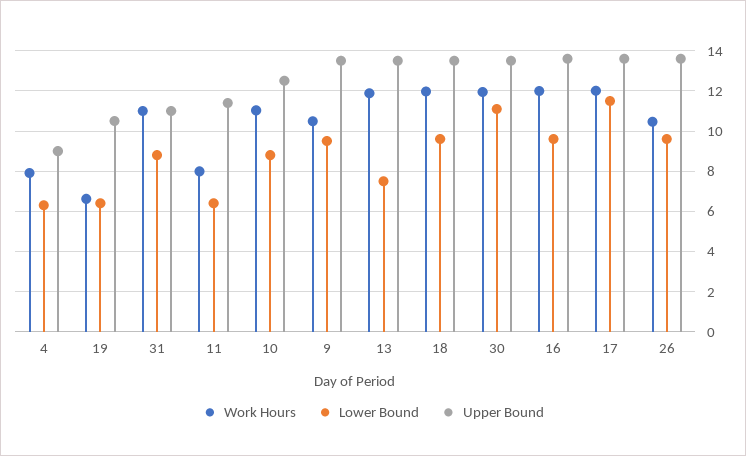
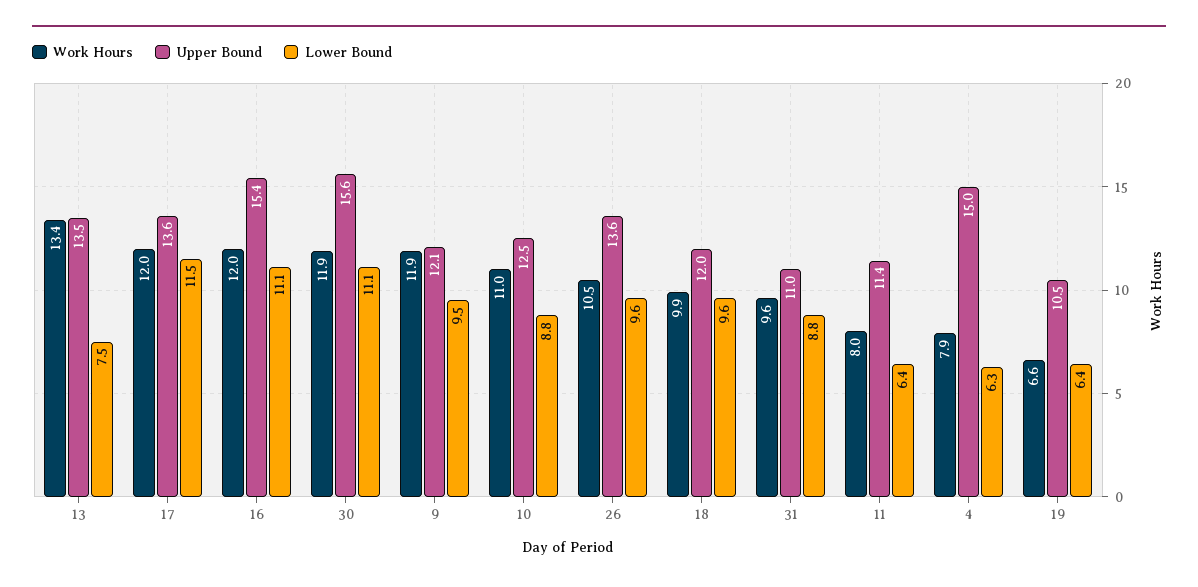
  {
    "Work Hours": {
      "4": 7.9,
      "19": 6.6,
-     "31": 11,
+     "31": 9.6,
      "11": 8,
      "10": 11,
-     "9": 10.5,
+     "9": 11.9,
-     "13": 12,
+     "13": 13.4,
-     "18": 12,
+     "18": 9.9,
      "30": 11.9,
      "16": 12,
      "17": 12,
      "26": 10.5
    },
    "Lower Bound": {
      "4": 6.3,
      "19": 6.4,
      "31": 8.8,
      "11": 6.4,
      "10": 8.8,
      "9": 9.5,
      "13": 7.5,
      "18": 9.6,
      "30": 11.1,
-     "16": 9.5,
+     "16": 11.1,
      "17": 11.5,
      "26": 9.6
    },
    "Upper Bound": {
-     "4": 9,
+     "4": 15,
      "19": 10.5,
      "31": 11,
      "11": 11.4,
      "10": 12.5,
-     "9": 13.5,
+     "9": 12.1,
      "13": 13.5,
-     "18": 13.5,
+     "18": 12,
-     "30": 13.5,
+     "30": 15.6,
-     "16": 13.5,
+     "16": 15.4,
      "17": 13.6,
      "26": 13.6
    }
  }

